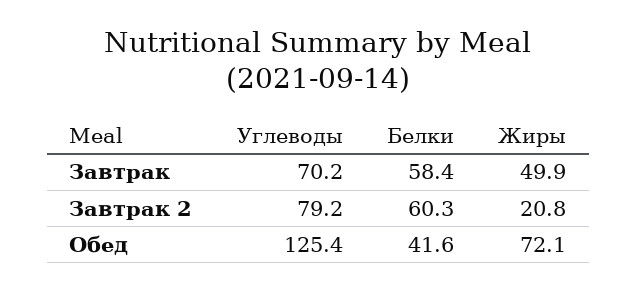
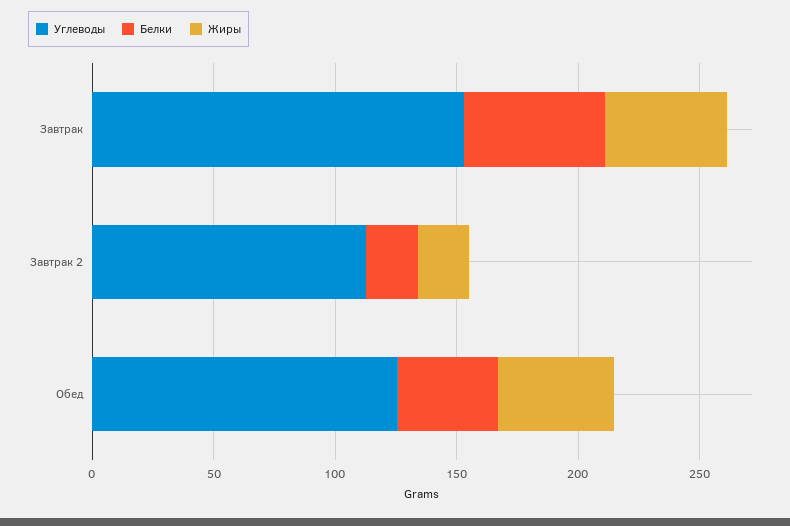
  {
    "Углеводы": {
-     "Завтрак": 70.2,
+     "Завтрак": 150,
-     "Завтрак 2": 79.2,
+     "Завтрак 2": 110,
      "Обед": 125.4
    },
    "Белки": {
      "Завтрак": 58.4,
-     "Завтрак 2": 60.3,
+     "Завтрак 2": 20,
      "Обед": 41.6
    },
    "Жиры": {
      "Завтрак": 49.9,
      "Завтрак 2": 20.8,
-     "Обед": 72.1
+     "Обед": 50
    }
  }

